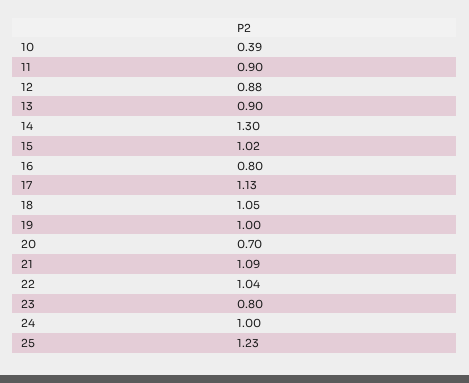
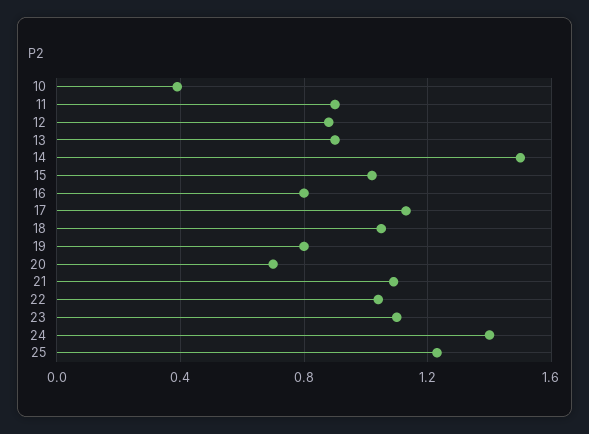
  {
    "10": 0.39,
    "11": 0.9,
    "12": 0.88,
    "13": 0.9,
-   "14": 1.3,
+   "14": 1.5,
    "15": 1.02,
    "16": 0.8,
    "17": 1.13,
    "18": 1.05,
-   "19": 1,
+   "19": 0.8,
    "20": 0.7,
    "21": 1.09,
    "22": 1.04,
-   "23": 0.8,
+   "23": 1.1,
-   "24": 1,
+   "24": 1.4,
    "25": 1.23
  }

